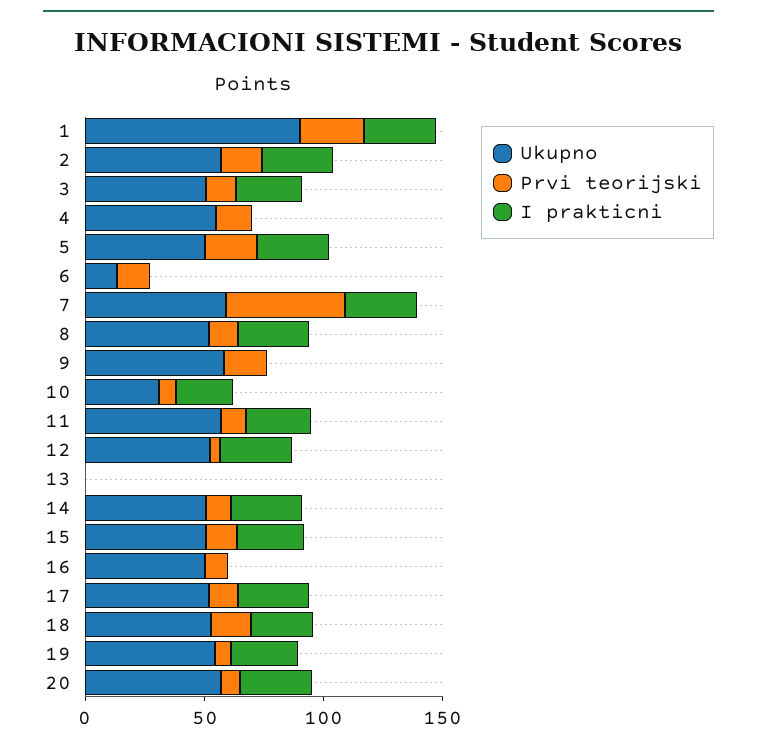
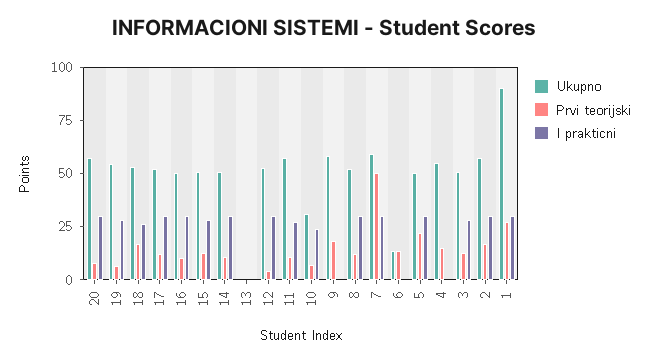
  {
    "Ukupno": {
      "1": 90,
      "2": 55,
      "3": 50,
      "4": 55,
      "5": 50,
      "6": 15,
      "7": 60,
      "8": 50,
      "9": 60,
      "10": 30,
      "11": 55,
      "12": 55,
      "13": 0,
      "14": 50,
      "15": 50,
      "16": 50,
      "17": 50,
      "18": 55,
      "19": 55,
      "20": 55
    },
    "Prvi teorijski": {
      "1": 25,
      "2": 15,
      "3": 15,
      "4": 15,
      "5": 20,
      "6": 15,
      "7": 50,
      "8": 10,
      "9": 20,
      "10": 5,
      "11": 10,
      "12": 5,
      "13": 0,
      "14": 10,
      "15": 15,
      "16": 10,
      "17": 10,
      "18": 15,
      "19": 5,
      "20": 10
    },
    "I prakticni": {
      "1": 30,
      "2": 30,
      "3": 30,
      "4": 0,
      "5": 30,
      "6": 0,
      "7": 30,
      "8": 30,
      "9": 0,
      "10": 25,
      "11": 25,
      "12": 30,
      "13": 0,
      "14": 30,
      "15": 30,
-     "16": 0,
+     "16": 30,
      "17": 30,
      "18": 25,
      "19": 30,
      "20": 30
    }
  }

